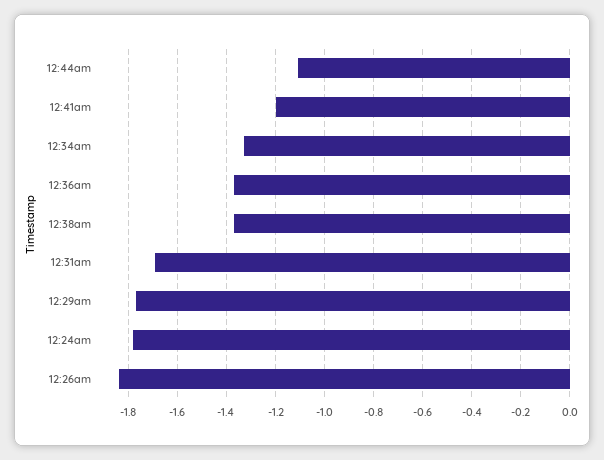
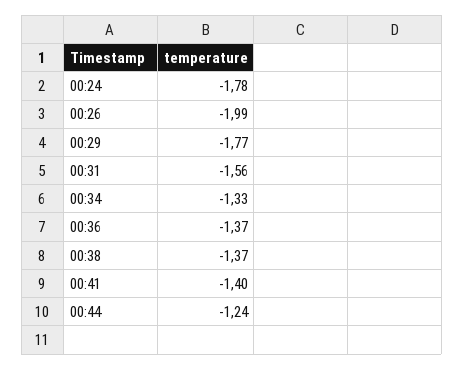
  {
-   "12:44am": -1.1,
+   "12:44am": -1.24,
-   "12:41am": -1.2,
+   "12:41am": -1.4,
    "12:34am": -1.33,
    "12:36am": -1.37,
    "12:38am": -1.37,
-   "12:31am": -1.7,
+   "12:31am": -1.56,
    "12:29am": -1.77,
    "12:24am": -1.78,
-   "12:26am": -1.85
+   "12:26am": -1.99
  }

